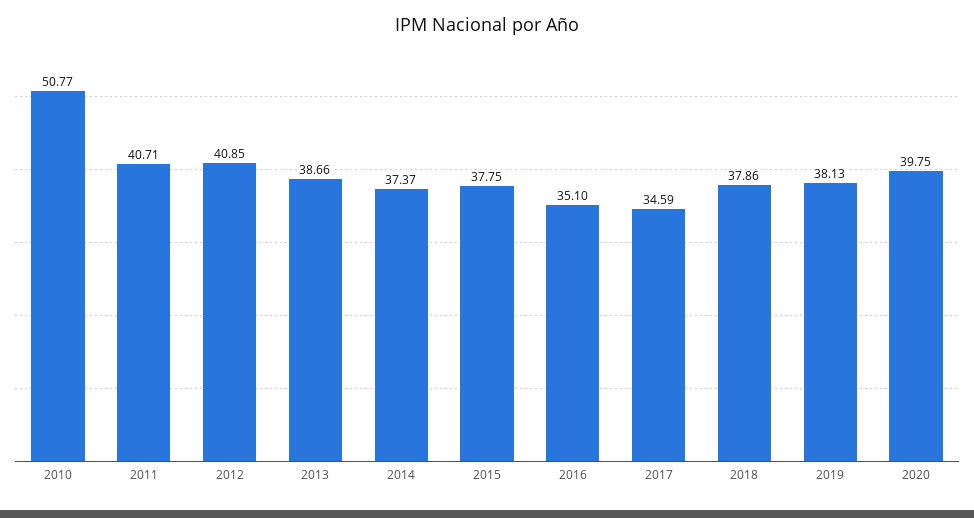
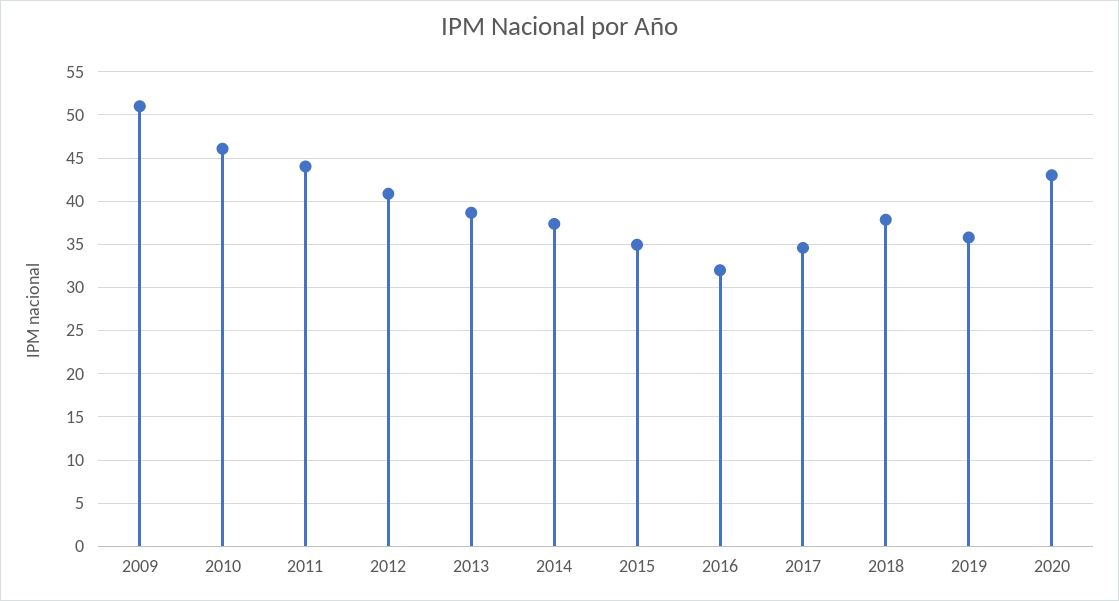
  {
-   "2010": 50.77,
+   "2010": 46,
-   "2011": 40.71,
+   "2011": 44,
    "2012": 40.85,
    "2013": 38.66,
    "2014": 37.37,
-   "2015": 37.75,
+   "2015": 35,
-   "2016": 35.1,
+   "2016": 32,
    "2017": 34.59,
    "2018": 37.86,
-   "2019": 38.13,
+   "2019": 36,
-   "2020": 39.75
+   "2020": 43,
+   "2009": 51
  }

